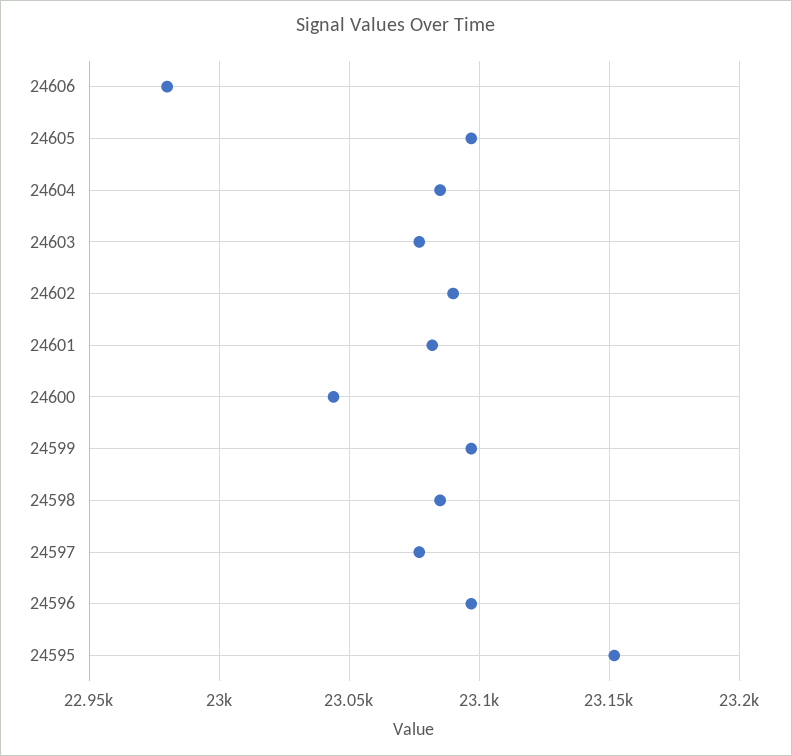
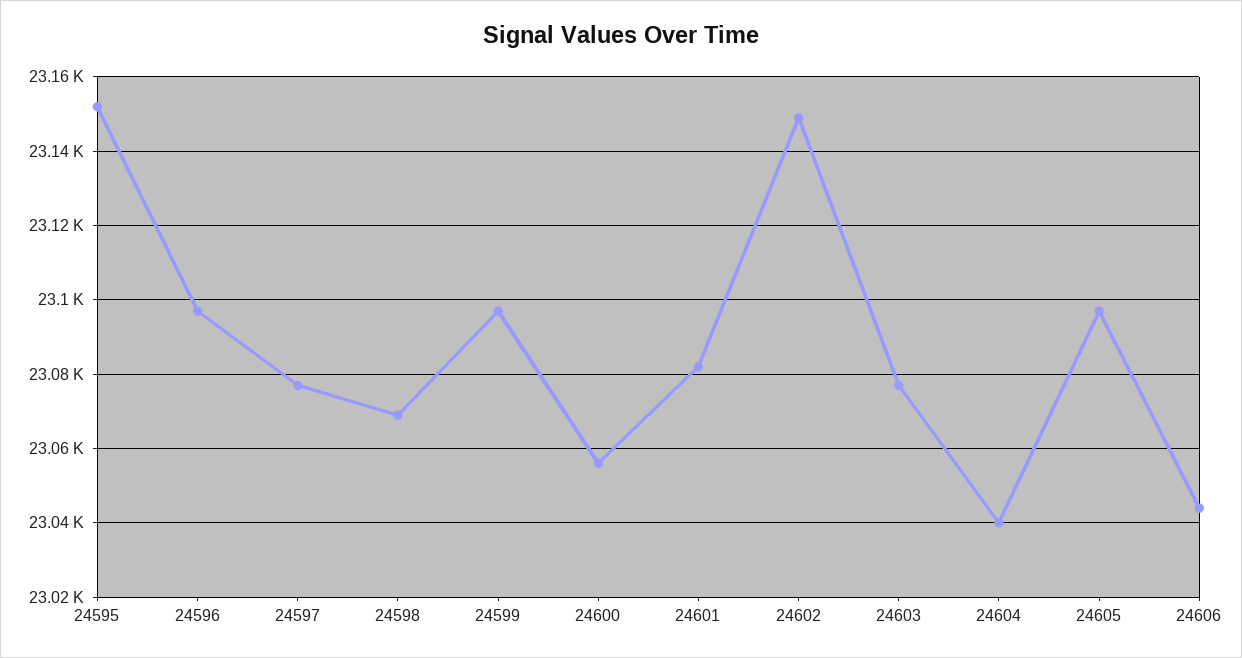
  {
-   "24606": 22980,
+   "24606": 23045,
    "24605": 23095,
-   "24604": 23085,
+   "24604": 23040,
    "24603": 23075,
-   "24602": 23090,
+   "24602": 23150,
    "24601": 23080,
-   "24600": 23045,
+   "24600": 23055,
    "24599": 23095,
-   "24598": 23085,
+   "24598": 23070,
    "24597": 23075,
    "24596": 23095,
    "24595": 23150
  }

